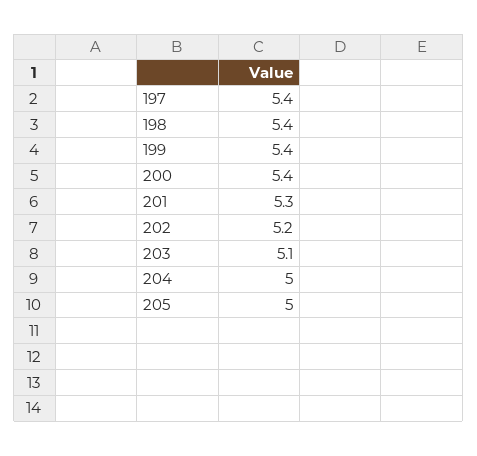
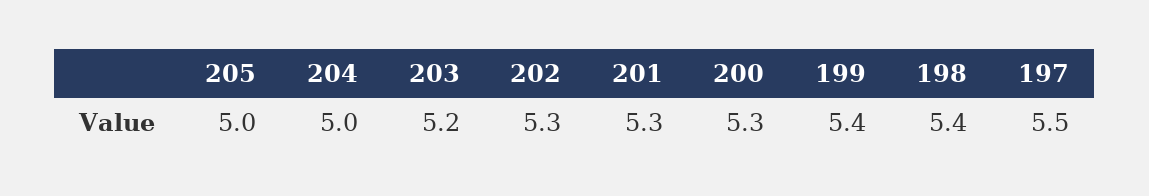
  {
-   "197": 5.4,
+   "197": 5.5,
    "198": 5.4,
    "199": 5.4,
-   "200": 5.4,
+   "200": 5.3,
    "201": 5.3,
-   "202": 5.2,
+   "202": 5.3,
-   "203": 5.1,
+   "203": 5.2,
    "204": 5,
    "205": 5
  }

